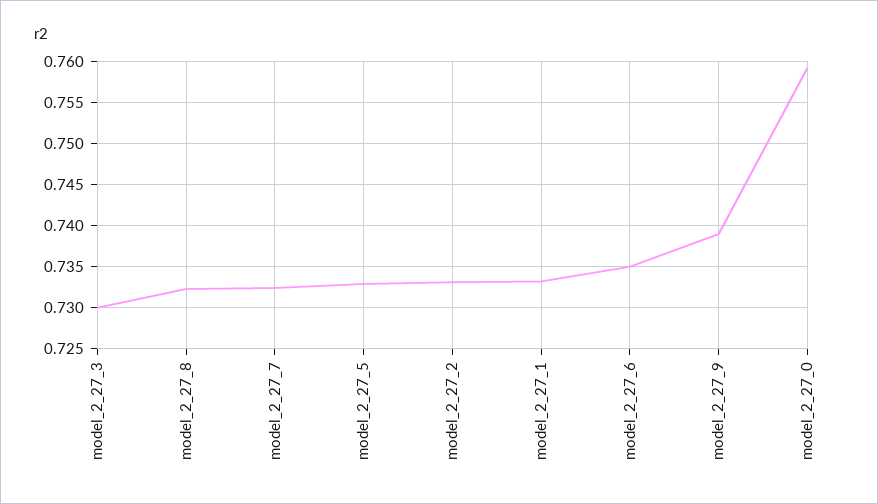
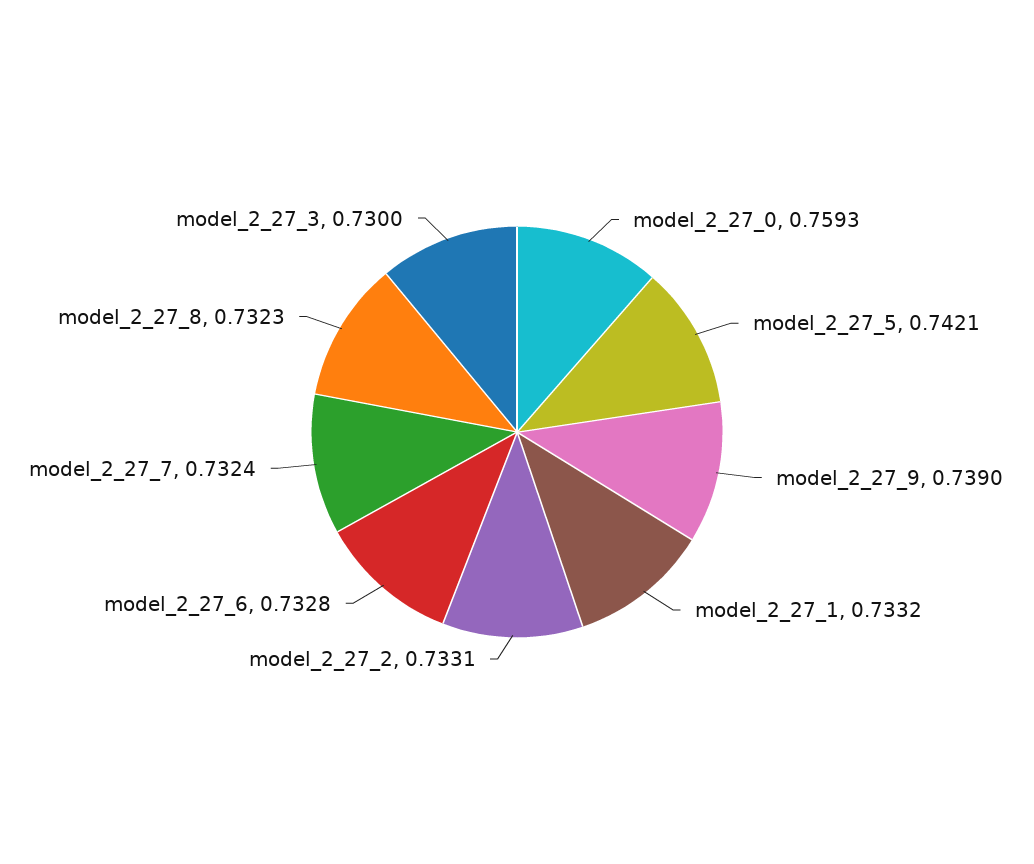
  {
    "model_2_27_3": 0.73,
    "model_2_27_8": 0.7323,
    "model_2_27_7": 0.7324,
-   "model_2_27_5": 0.733,
+   "model_2_27_5": 0.7421,
    "model_2_27_2": 0.7331,
    "model_2_27_1": 0.7332,
-   "model_2_27_6": 0.735,
+   "model_2_27_6": 0.7328,
    "model_2_27_9": 0.739,
    "model_2_27_0": 0.7593
  }

